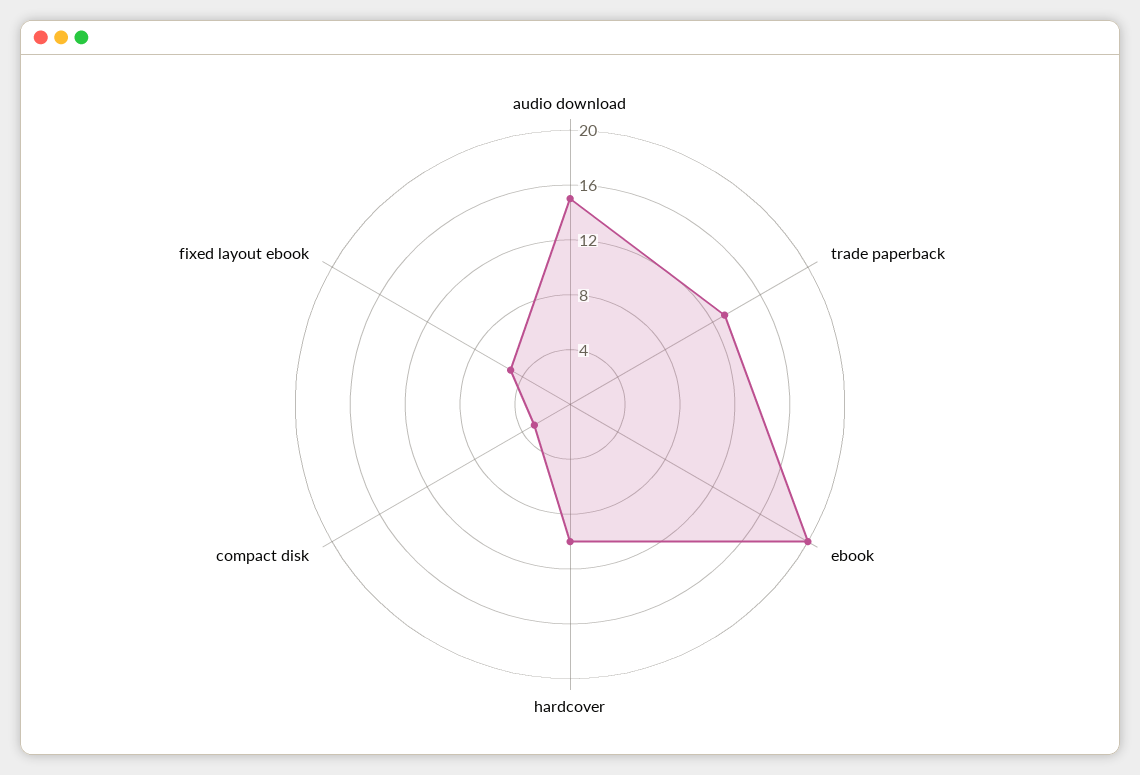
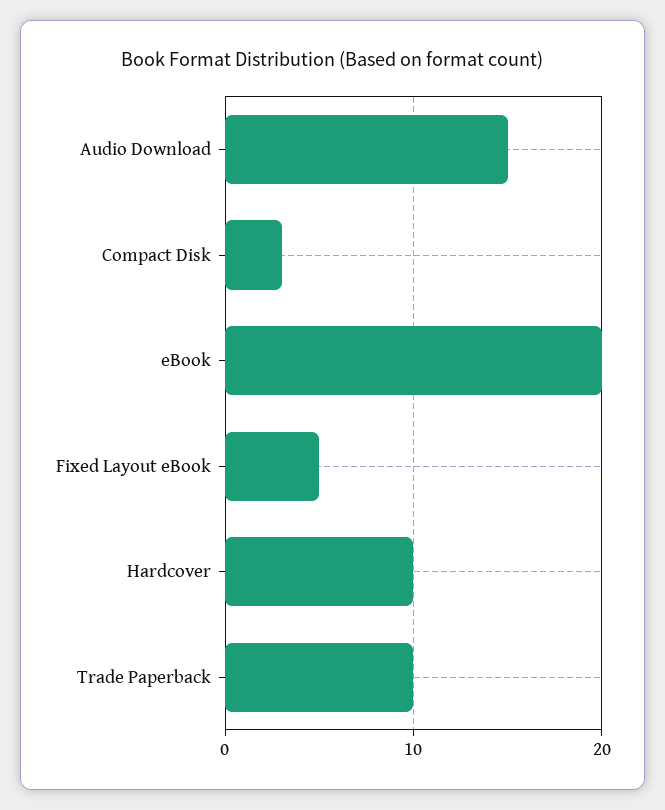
  {
    "audio download": 15,
-   "trade paperback": 13,
+   "trade paperback": 10,
    "ebook": 20,
    "hardcover": 10,
    "compact disk": 3,
    "fixed layout ebook": 5
  }

